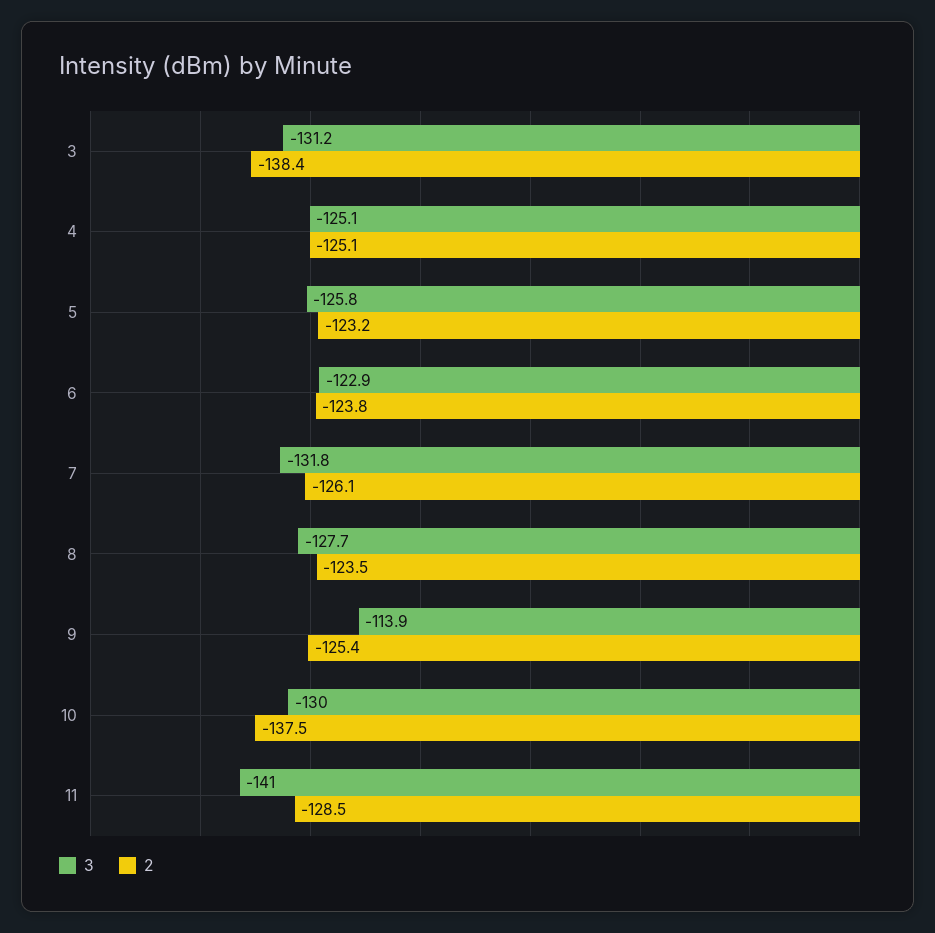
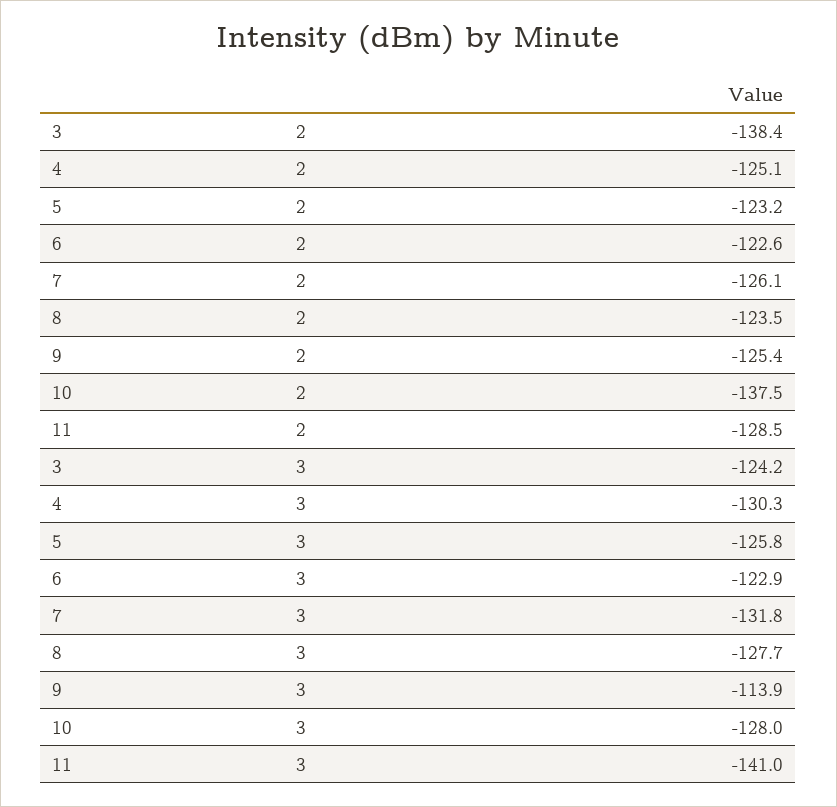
  {
    "3": {
-     "3": -131.2,
+     "3": -124.2,
-     "4": -125.1,
+     "4": -130.3,
      "5": -125.8,
      "6": -122.9,
      "7": -131.8,
      "8": -127.7,
      "9": -113.9,
-     "10": -130,
+     "10": -128,
      "11": -141
    },
    "2": {
      "3": -138.4,
      "4": -125.1,
      "5": -123.2,
-     "6": -123.8,
+     "6": -122.6,
      "7": -126.1,
      "8": -123.5,
      "9": -125.4,
      "10": -137.5,
      "11": -128.5
    }
  }

